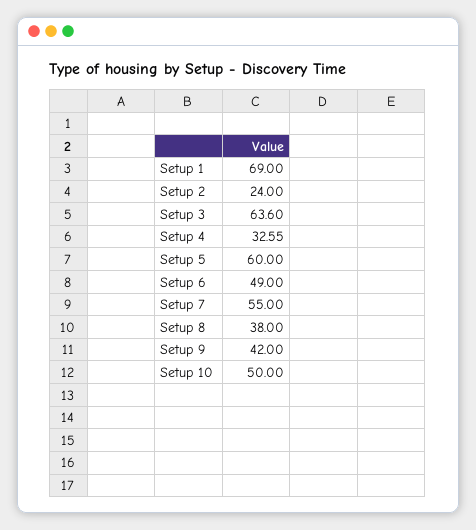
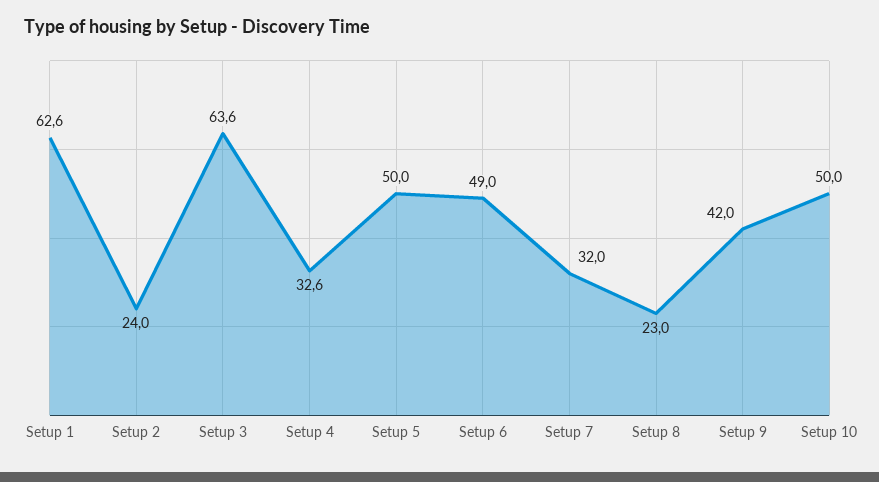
  {
-   "Setup 1": 69,
+   "Setup 1": 62.6,
    "Setup 2": 24,
    "Setup 3": 63.6,
    "Setup 4": 32.55,
-   "Setup 5": 60,
+   "Setup 5": 50,
    "Setup 6": 49,
-   "Setup 7": 55,
+   "Setup 7": 32,
-   "Setup 8": 38,
+   "Setup 8": 23,
    "Setup 9": 42,
    "Setup 10": 50
  }

